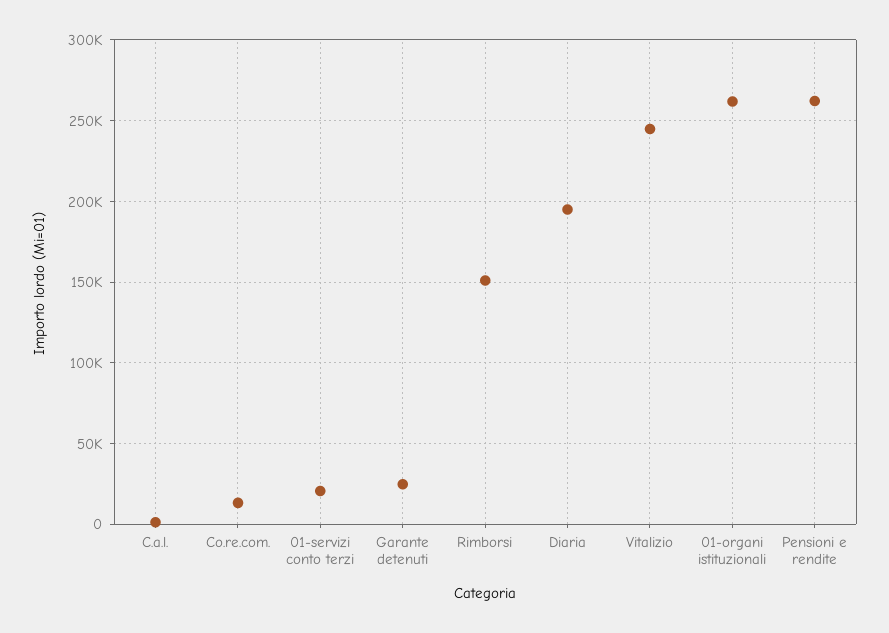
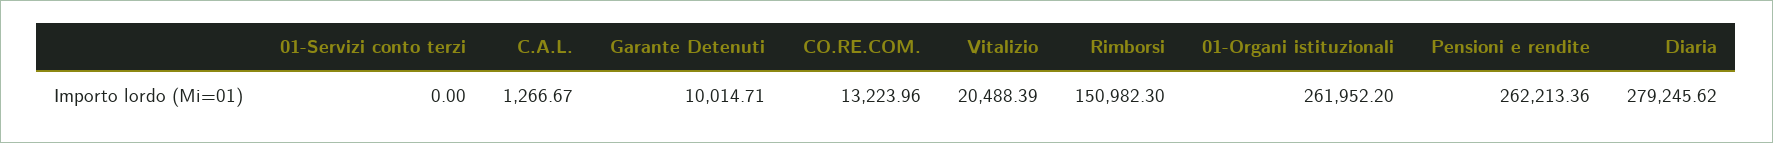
  {
    "C.a.l.": 1266.67,
    "Co.re.com.": 13223.96,
-   "01-servizi conto terzi": 20000,
+   "01-servizi conto terzi": 0,
-   "Garante detenuti": 25000,
+   "Garante detenuti": 10014.71,
    "Rimborsi": 150982.3,
-   "Diaria": 195000,
+   "Diaria": 279245.62,
-   "Vitalizio": 245000,
+   "Vitalizio": 20488.39,
    "01-organi istituzionali": 261952.2,
    "Pensioni e rendite": 262213.36
  }

